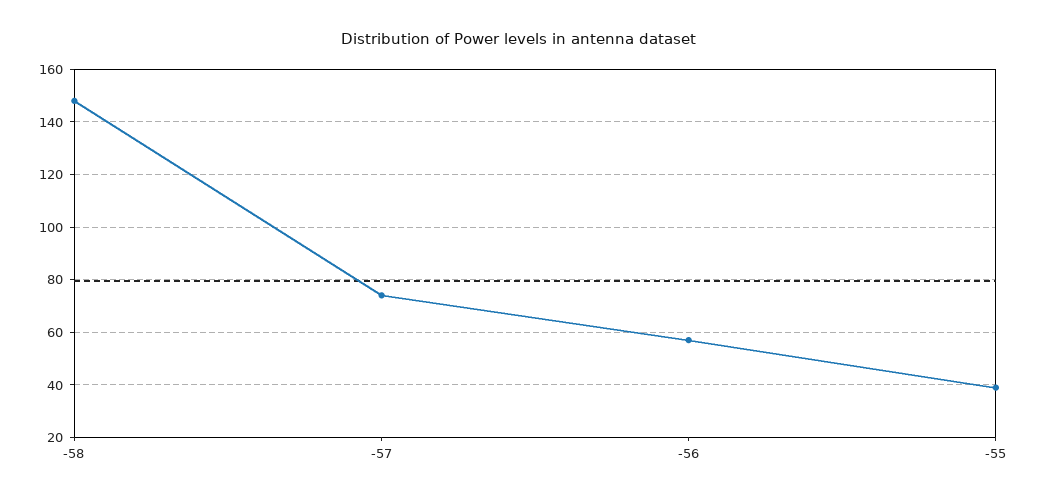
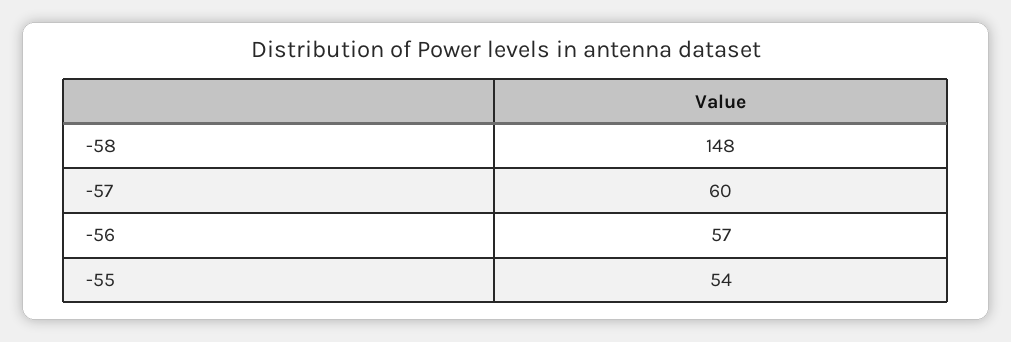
  {
    "-58": 148,
-   "-57": 75,
+   "-57": 60,
    "-56": 57,
-   "-55": 40
+   "-55": 54
  }

